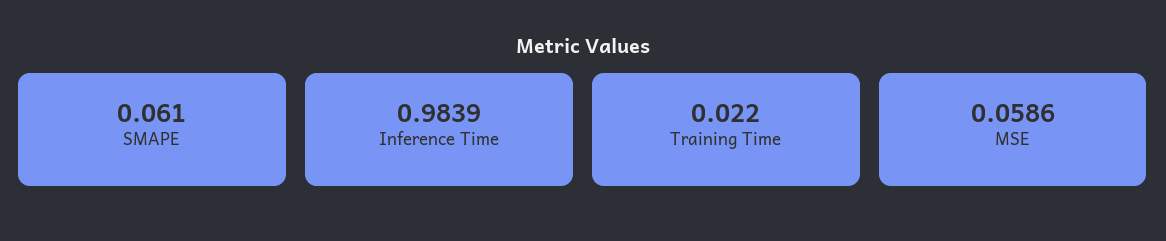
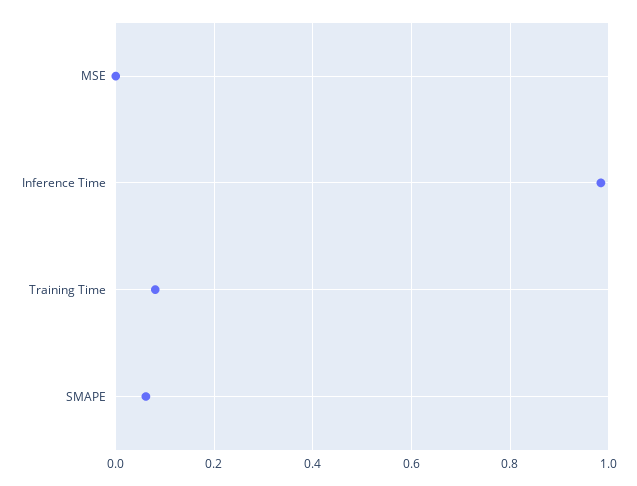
  {
    "SMAPE": 0.061,
    "Inference Time": 0.9839,
-   "Training Time": 0.022,
+   "Training Time": 0.08,
-   "MSE": 0.0586
+   "MSE": 0
  }

